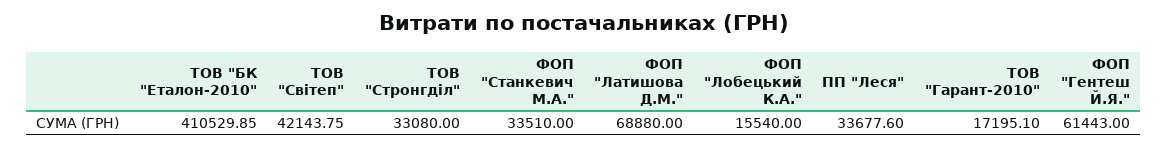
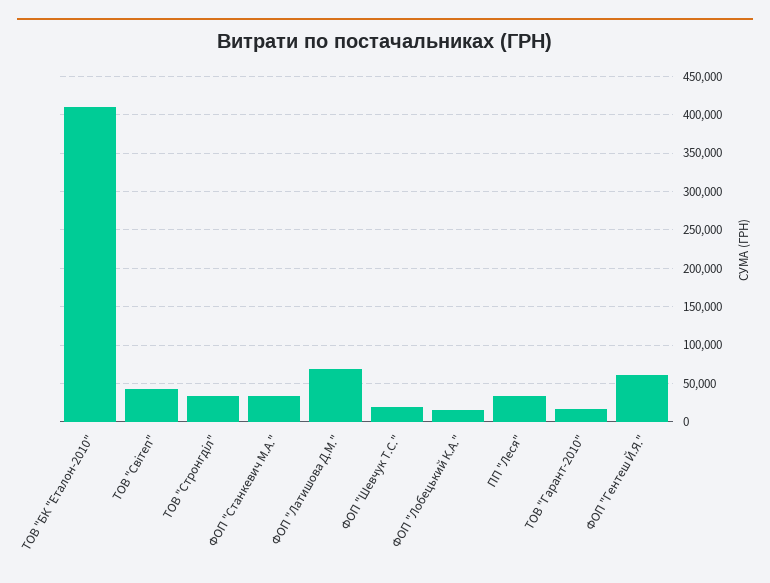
  {
    "ТОВ \"БК \"Еталон-2010\"": 410529.85,
    "ТОВ \"Світеп\"": 42143.75,
    "ТОВ \"Стронгділ\"": 33080,
    "ФОП \"Станкевич М.А.\"": 33510,
    "ФОП \"Латишова Д.М.\"": 68880,
    "ФОП \"Лобецький К.А.\"": 15540,
    "ПП \"Леся\"": 33677.6,
    "ТОВ \"Гарант-2010\"": 17195.1,
-   "ФОП \"Гентеш Й.Я.\"": 61443
+   "ФОП \"Гентеш Й.Я.\"": 61443,
+   "ФОП \"Шевчук Т.С.\"": 20000
  }

